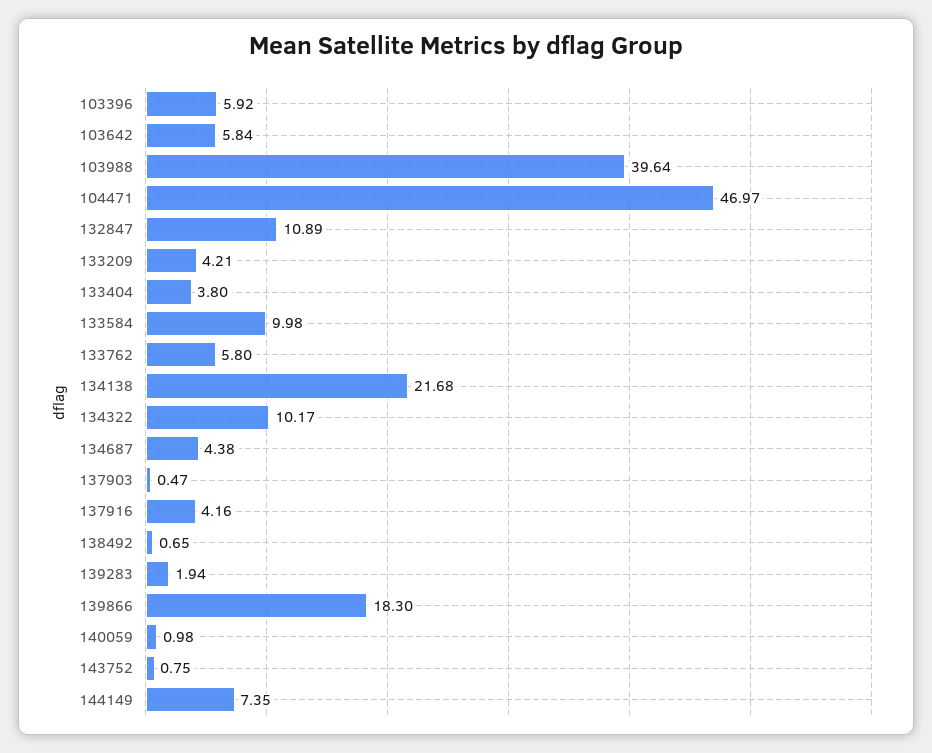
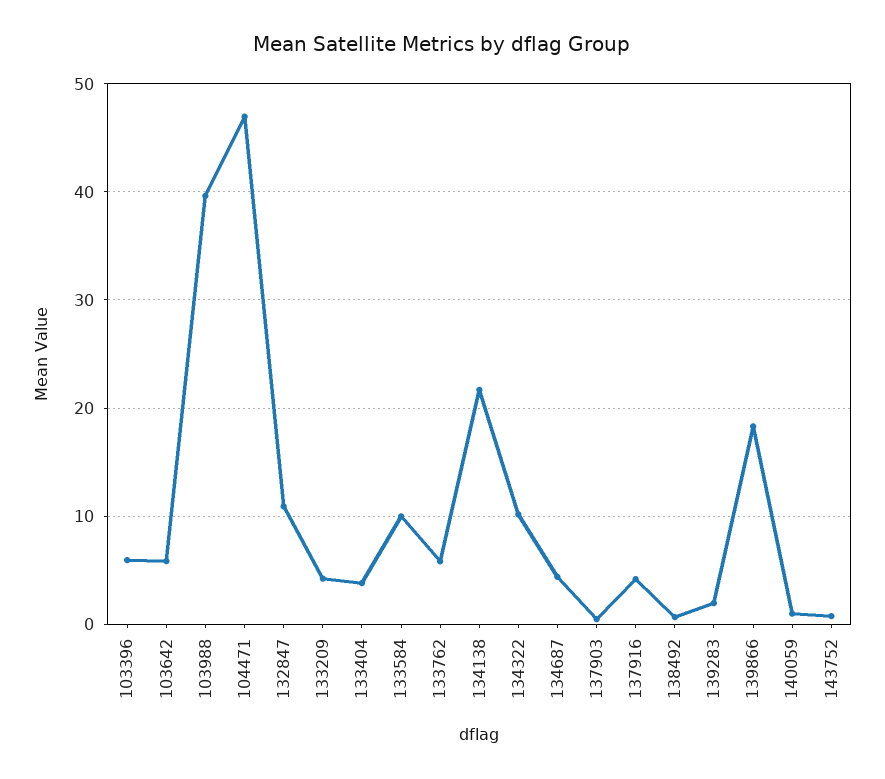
  {
    "103396": 5.92,
    "103642": 5.84,
    "103988": 39.64,
    "104471": 46.97,
    "132847": 10.89,
    "133209": 4.21,
    "133404": 3.8,
    "133584": 9.98,
    "133762": 5.8,
    "134138": 21.68,
    "134322": 10.17,
    "134687": 4.38,
    "137903": 0.47,
    "137916": 4.16,
    "138492": 0.65,
    "139283": 1.94,
    "139866": 18.3,
    "140059": 0.98,
-   "143752": 0.75,
+   "143752": 0.75
-   "144149": 7.35
  }

